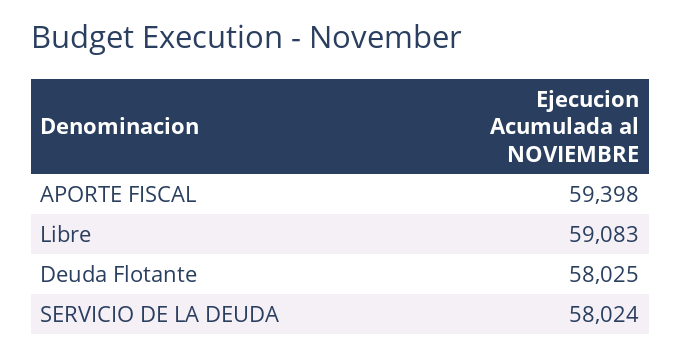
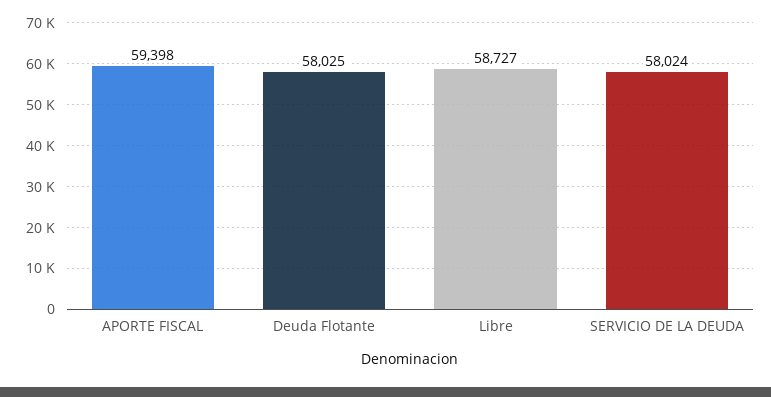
  {
    "APORTE FISCAL": 59398,
-   "Libre": 59083,
+   "Libre": 58727,
    "Deuda Flotante": 58025,
    "SERVICIO DE LA DEUDA": 58024
  }

